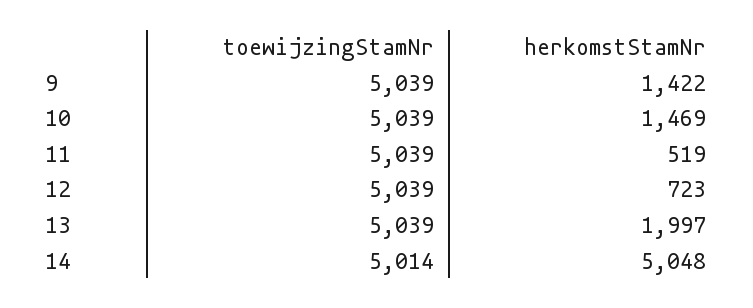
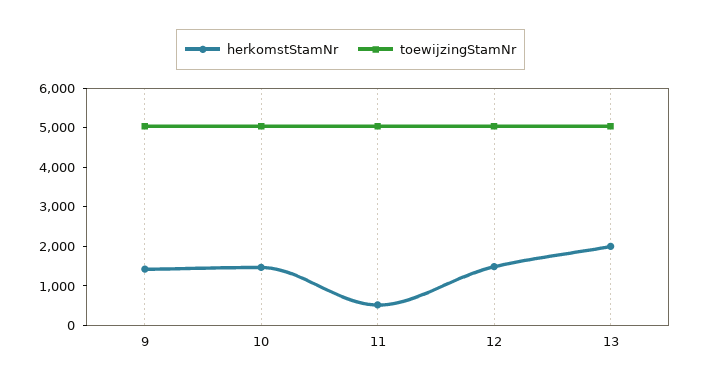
  {
    "toewijzingStamNr": {
      "9": 5039,
      "10": 5039,
      "11": 5039,
      "12": 5039,
-     "13": 5039,
+     "13": 5039
-     "14": 5014
    },
    "herkomstStamNr": {
      "9": 1422,
      "10": 1469,
      "11": 519,
-     "12": 723,
+     "12": 1500,
-     "13": 1997,
+     "13": 1997
-     "14": 5048
    }
  }

